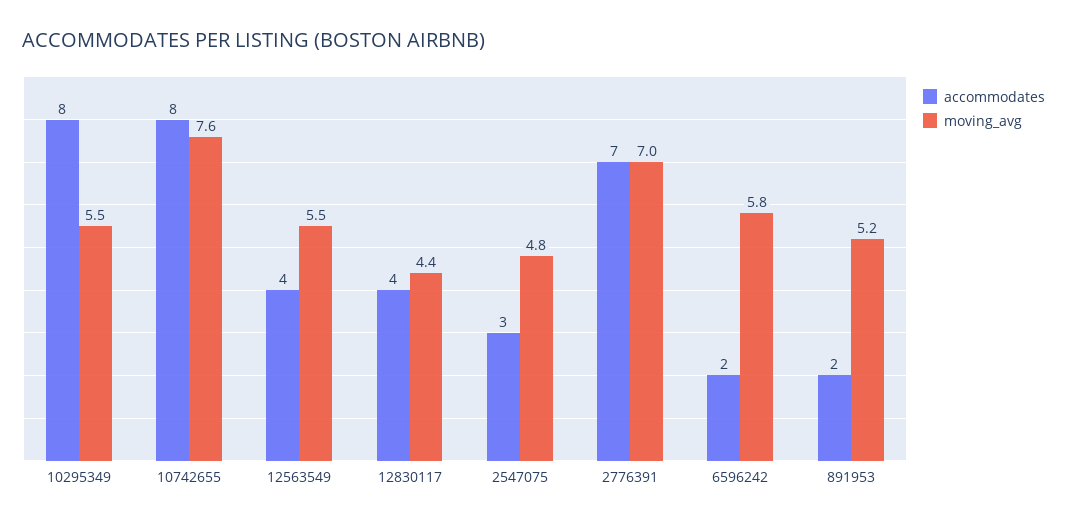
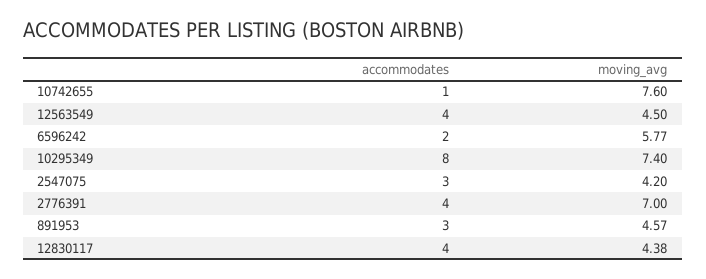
  {
    "accommodates": {
      "10295349": 8,
-     "10742655": 8,
+     "10742655": 1,
      "12563549": 4,
      "12830117": 4,
      "2547075": 3,
-     "2776391": 7,
+     "2776391": 4,
      "6596242": 2,
-     "891953": 2
+     "891953": 3
    },
    "moving_avg": {
-     "10295349": 5.5,
+     "10295349": 7.4,
      "10742655": 7.6,
-     "12563549": 5.5,
+     "12563549": 4.5,
      "12830117": 4.38,
-     "2547075": 4.8,
+     "2547075": 4.2,
      "2776391": 7,
      "6596242": 5.77,
-     "891953": 5.2
+     "891953": 4.57
    }
  }

